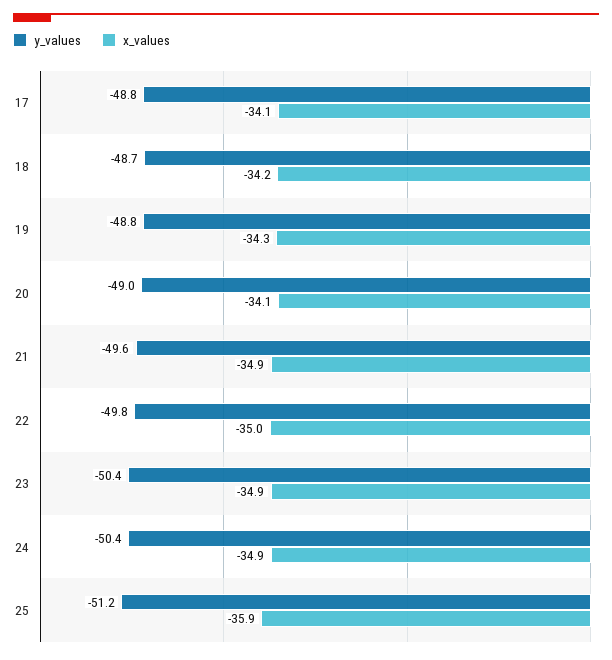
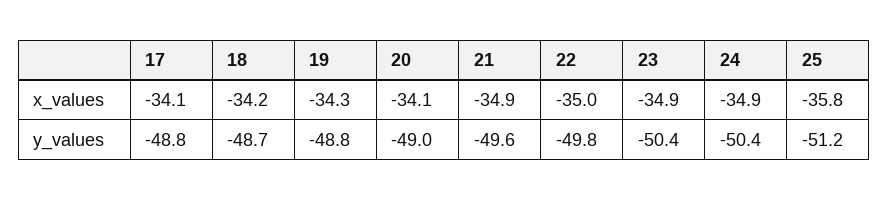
  {
    "y_values": {
      "17": -48.8,
      "18": -48.7,
      "19": -48.8,
      "20": -49,
      "21": -49.6,
      "22": -49.8,
      "23": -50.4,
      "24": -50.4,
      "25": -51.2
    },
    "x_values": {
      "17": -34.1,
      "18": -34.2,
      "19": -34.3,
      "20": -34.1,
      "21": -34.9,
      "22": -35,
      "23": -34.9,
      "24": -34.9,
-     "25": -35.9
+     "25": -35.8
    }
  }

